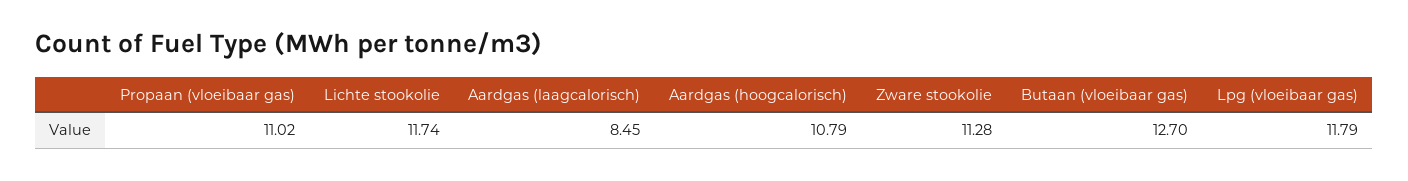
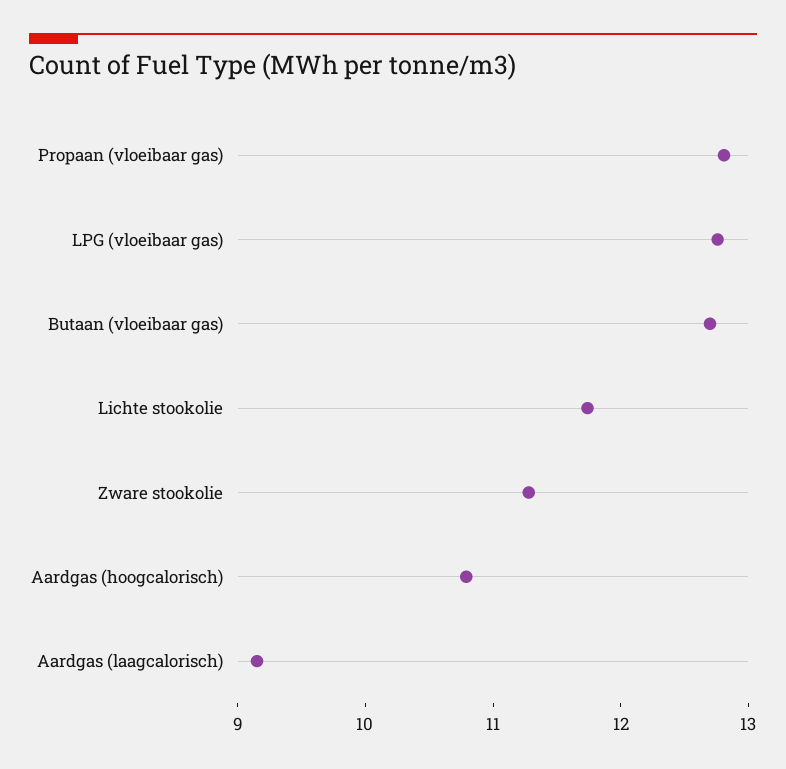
  {
-   "Propaan (vloeibaar gas)": 11.02,
+   "Propaan (vloeibaar gas)": 12.8,
    "Lichte stookolie": 11.74,
-   "Aardgas (laagcalorisch)": 8.45,
+   "Aardgas (laagcalorisch)": 9.2,
    "Aardgas (hoogcalorisch)": 10.79,
    "Zware stookolie": 11.28,
    "Butaan (vloeibaar gas)": 12.7,
-   "Lpg (vloeibaar gas)": 11.79
+   "Lpg (vloeibaar gas)": 12.8
  }

